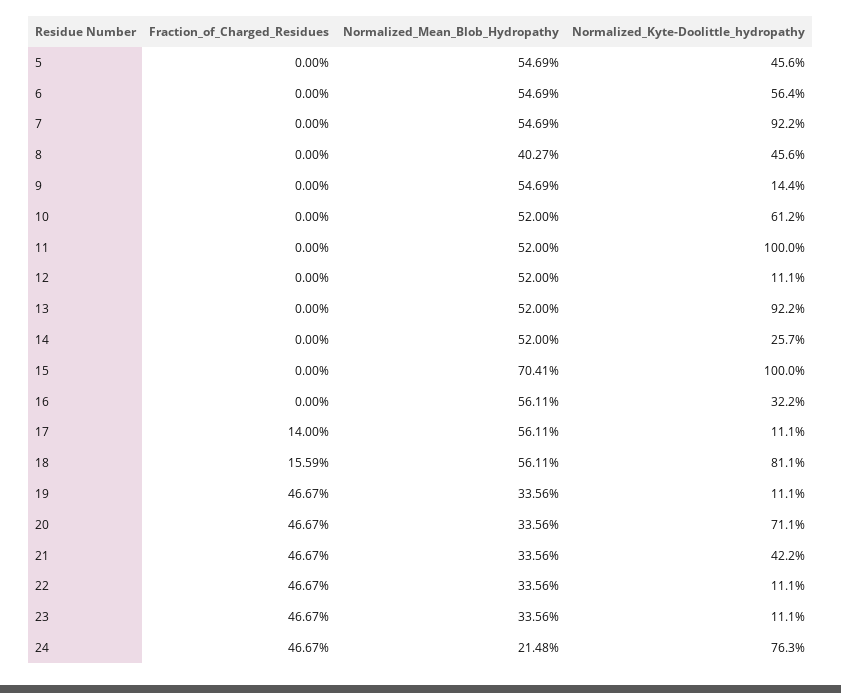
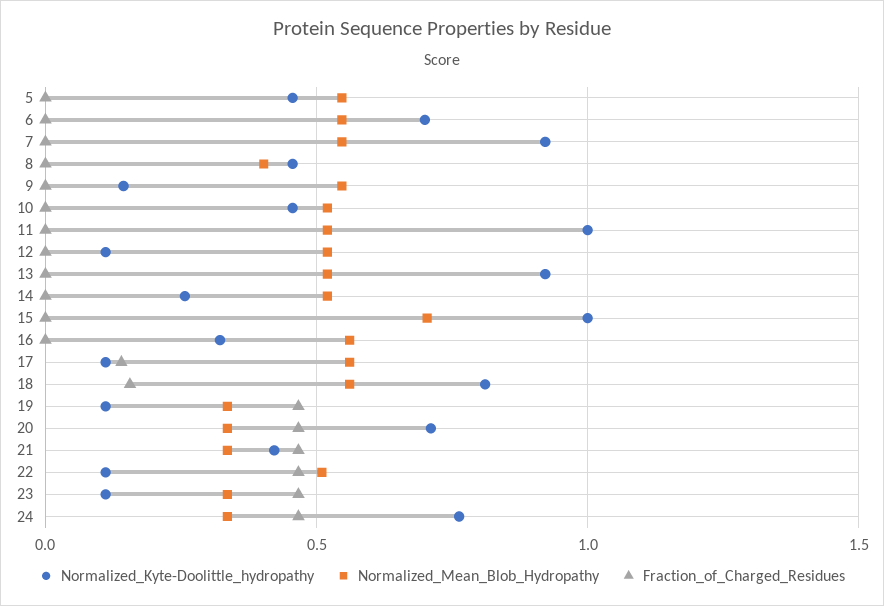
  {
    "Fraction_of_Charged_Residues": {
      "5": 0,
      "6": 0,
      "7": 0,
      "8": 0,
      "9": 0,
      "10": 0,
      "11": 0,
      "12": 0,
      "13": 0,
      "14": 0,
      "15": 0,
      "16": 0,
      "17": 0.14,
      "18": 0.1559,
      "19": 0.4667,
      "20": 0.4667,
      "21": 0.4667,
      "22": 0.4667,
      "23": 0.4667,
      "24": 0.4667
    },
    "Normalized_Mean_Blob_Hydropathy": {
      "5": 0.5469,
      "6": 0.5469,
      "7": 0.5469,
      "8": 0.4027,
      "9": 0.5469,
      "10": 0.52,
      "11": 0.52,
      "12": 0.52,
      "13": 0.52,
      "14": 0.52,
      "15": 0.7041,
      "16": 0.5611,
      "17": 0.5611,
      "18": 0.5611,
      "19": 0.3356,
      "20": 0.3356,
      "21": 0.3356,
-     "22": 0.3356,
+     "22": 0.5,
      "23": 0.3356,
-     "24": 0.2148
+     "24": 0.35
    },
    "Normalized_Kyte-Doolittle_hydropathy": {
      "5": 0.456,
-     "6": 0.564,
+     "6": 0.7,
      "7": 0.922,
      "8": 0.456,
      "9": 0.144,
-     "10": 0.612,
+     "10": 0.45,
      "11": 1,
      "12": 0.111,
      "13": 0.922,
      "14": 0.257,
      "15": 1,
      "16": 0.322,
      "17": 0.111,
      "18": 0.811,
      "19": 0.111,
      "20": 0.711,
      "21": 0.422,
      "22": 0.111,
      "23": 0.111,
      "24": 0.763
    }
  }

